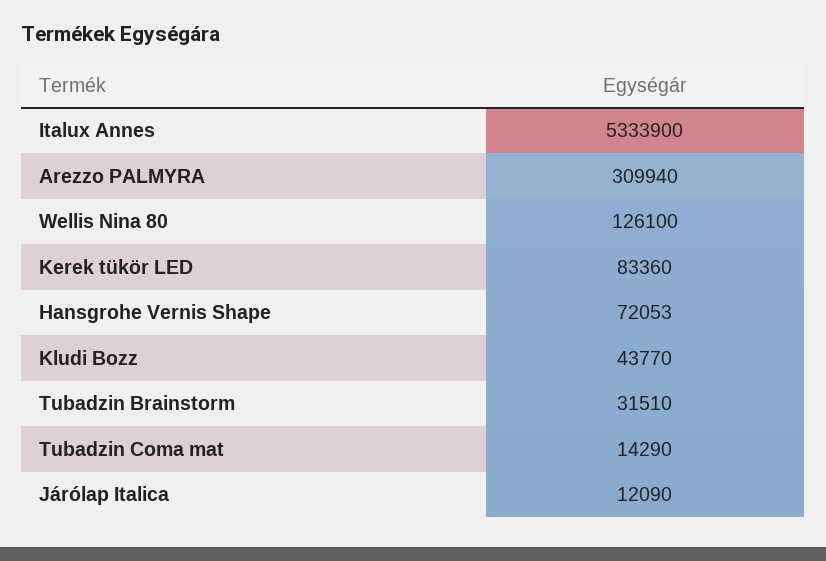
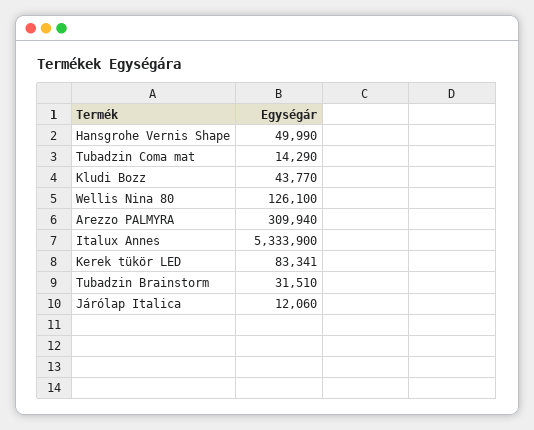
  {
    "Italux Annes": 5333900,
    "Arezzo PALMYRA": 309940,
    "Wellis Nina 80": 126100,
-   "Kerek tükör LED": 83360,
+   "Kerek tükör LED": 83341,
-   "Hansgrohe Vernis Shape": 72053,
+   "Hansgrohe Vernis Shape": 49990,
    "Kludi Bozz": 43770,
    "Tubadzin Brainstorm": 31510,
    "Tubadzin Coma mat": 14290,
-   "Járólap Italica": 12090
+   "Járólap Italica": 12060
  }

